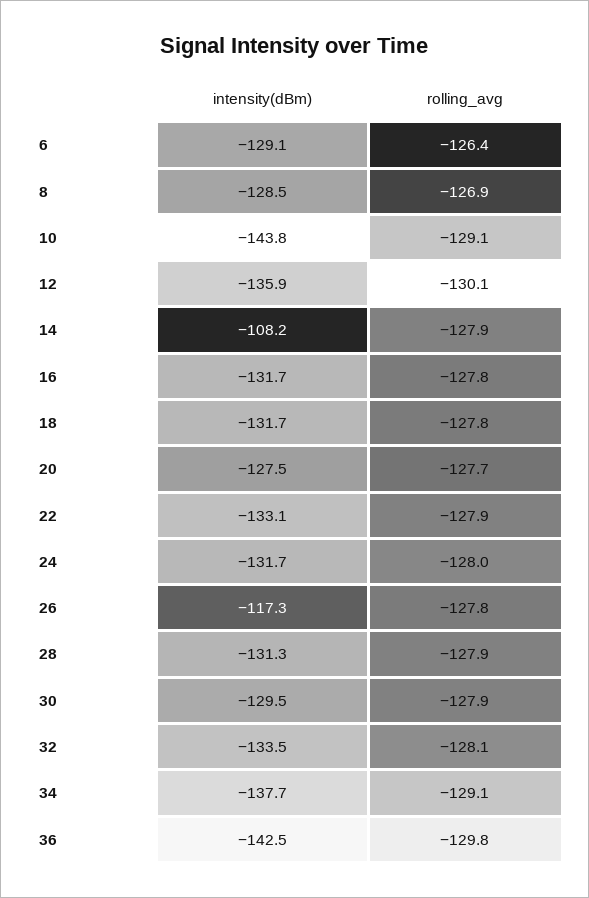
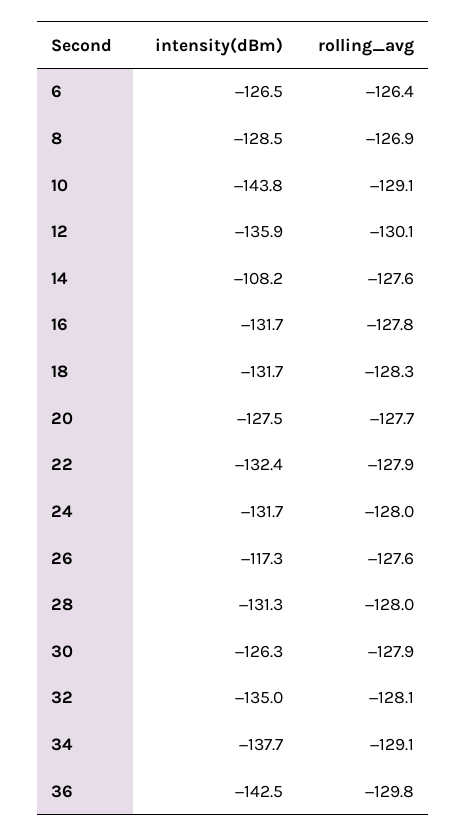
  {
    "intensity(dBm)": {
-     "6": -129.1,
+     "6": -126.5,
      "8": -128.5,
      "10": -143.8,
      "12": -135.9,
      "14": -108.2,
      "16": -131.7,
      "18": -131.7,
      "20": -127.5,
-     "22": -133.1,
+     "22": -132.4,
      "24": -131.7,
      "26": -117.3,
      "28": -131.3,
-     "30": -129.5,
+     "30": -126.3,
-     "32": -133.5,
+     "32": -135,
      "34": -137.7,
      "36": -142.5
    },
    "rolling_avg": {
      "6": -126.4,
      "8": -126.9,
      "10": -129.1,
      "12": -130.1,
-     "14": -127.9,
+     "14": -127.6,
      "16": -127.8,
-     "18": -127.8,
+     "18": -128.3,
      "20": -127.7,
      "22": -127.9,
      "24": -128,
-     "26": -127.8,
+     "26": -127.6,
-     "28": -127.9,
+     "28": -128,
      "30": -127.9,
      "32": -128.1,
      "34": -129.1,
      "36": -129.8
    }
  }

